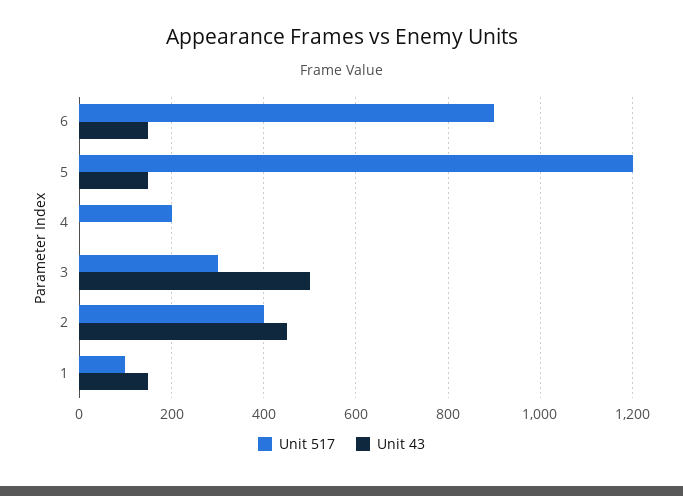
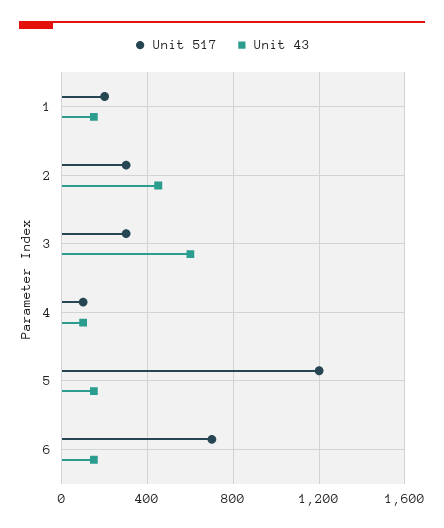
  {
    "Unit 517": {
-     "6": 900,
+     "6": 700,
      "5": 1200,
-     "4": 200,
+     "4": 100,
      "3": 300,
-     "2": 400,
+     "2": 300,
-     "1": 100
+     "1": 200
    },
    "Unit 43": {
      "6": 160,
      "5": 160,
-     "4": 0,
+     "4": 100,
-     "3": 500,
+     "3": 600,
      "2": 460,
      "1": 160
    }
  }

